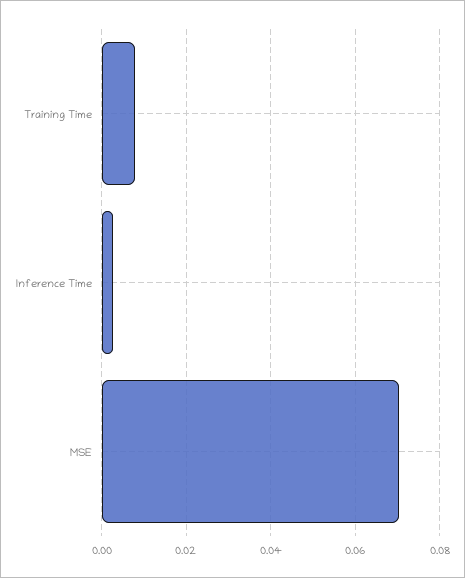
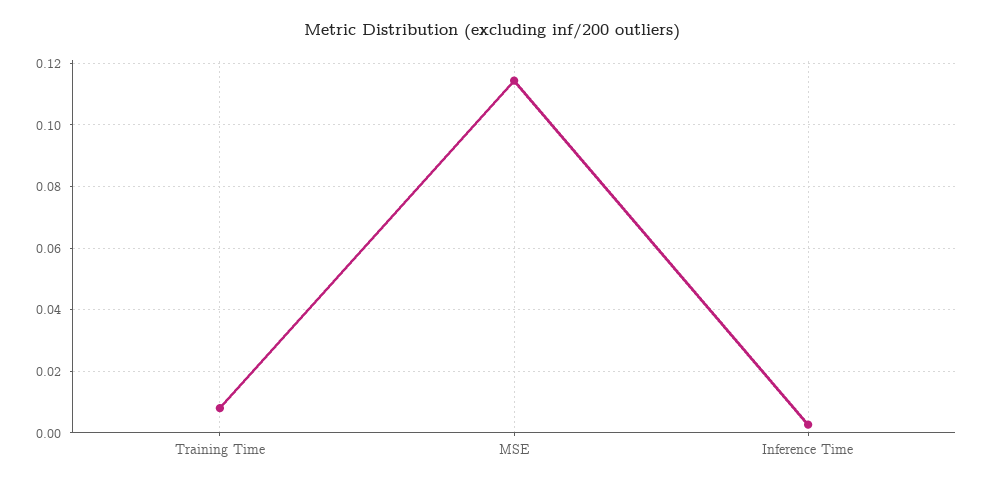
  {
    "Training Time": 0.008,
    "Inference Time": 0.002,
-   "MSE": 0.07
+   "MSE": 0.114
  }

